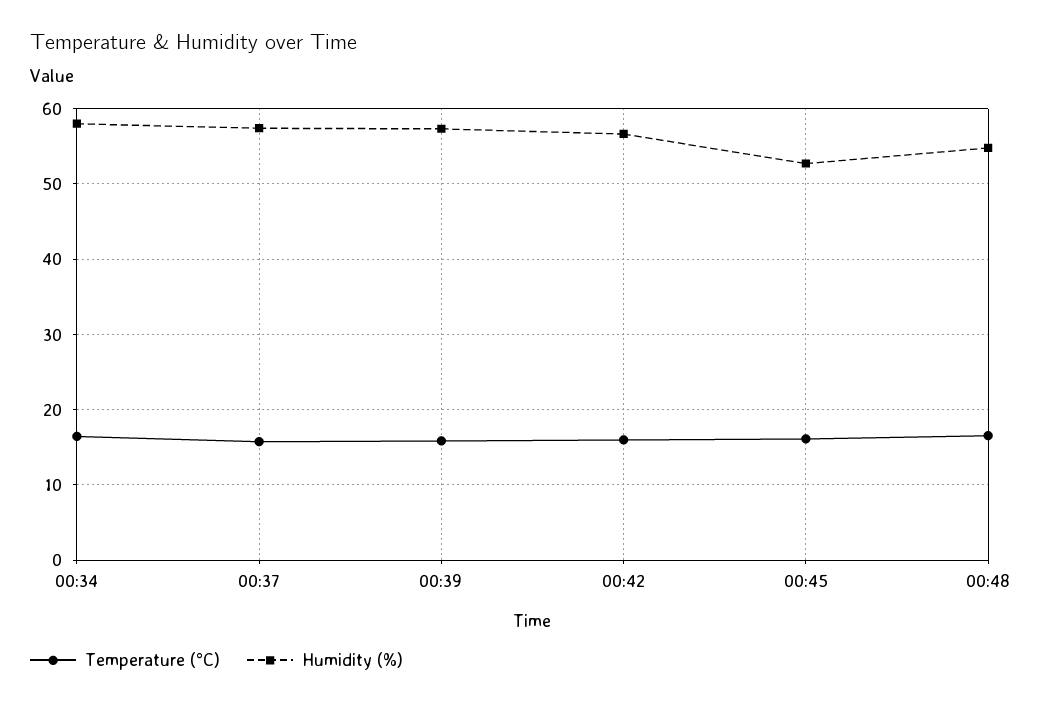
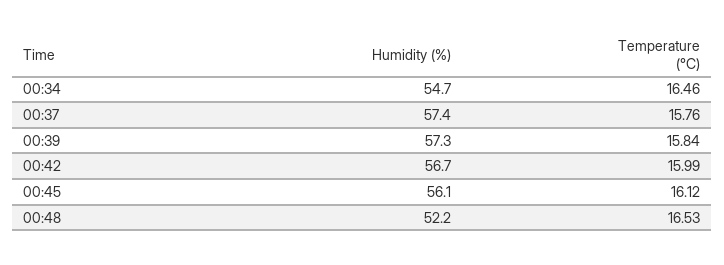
  {
    "Temperature (°C)": {
      "00:34": 16.46,
      "00:37": 15.76,
      "00:39": 15.84,
      "00:42": 15.99,
      "00:45": 16.12,
      "00:48": 16.53
    },
    "Humidity (%)": {
-     "00:34": 58,
+     "00:34": 54.7,
      "00:37": 57.4,
      "00:39": 57.3,
      "00:42": 56.7,
-     "00:45": 53,
+     "00:45": 56.1,
-     "00:48": 55
+     "00:48": 52.2
    }
  }

